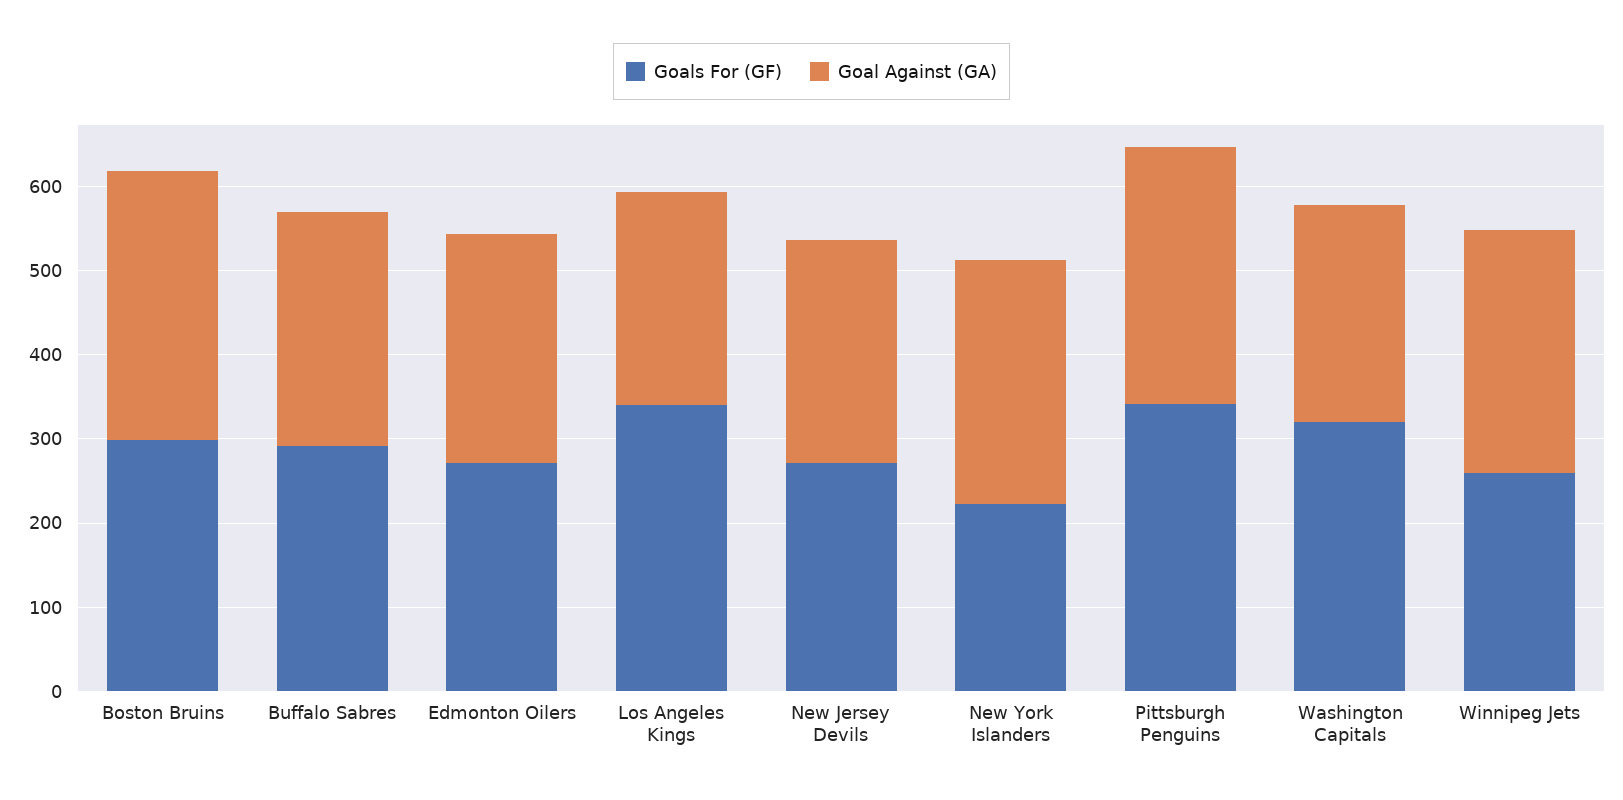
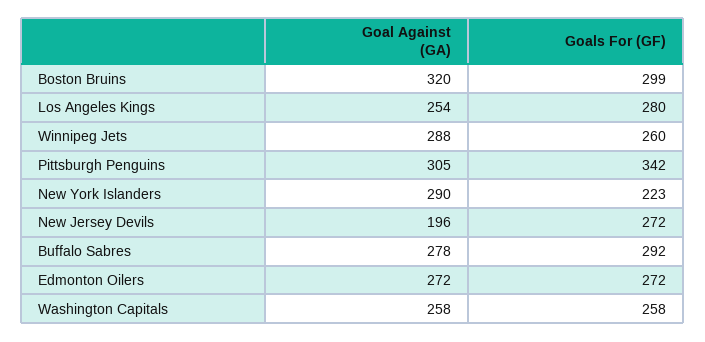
  {
    "Goals For (GF)": {
      "Boston Bruins": 299,
      "Buffalo Sabres": 292,
      "Edmonton Oilers": 272,
-     "Los Angeles Kings": 340,
+     "Los Angeles Kings": 280,
      "New Jersey Devils": 272,
      "New York Islanders": 223,
      "Pittsburgh Penguins": 342,
-     "Washington Capitals": 320,
+     "Washington Capitals": 258,
      "Winnipeg Jets": 260
    },
    "Goal Against (GA)": {
      "Boston Bruins": 320,
      "Buffalo Sabres": 278,
      "Edmonton Oilers": 272,
      "Los Angeles Kings": 254,
-     "New Jersey Devils": 260,
+     "New Jersey Devils": 196,
      "New York Islanders": 290,
      "Pittsburgh Penguins": 305,
      "Washington Capitals": 258,
      "Winnipeg Jets": 288
    }
  }

